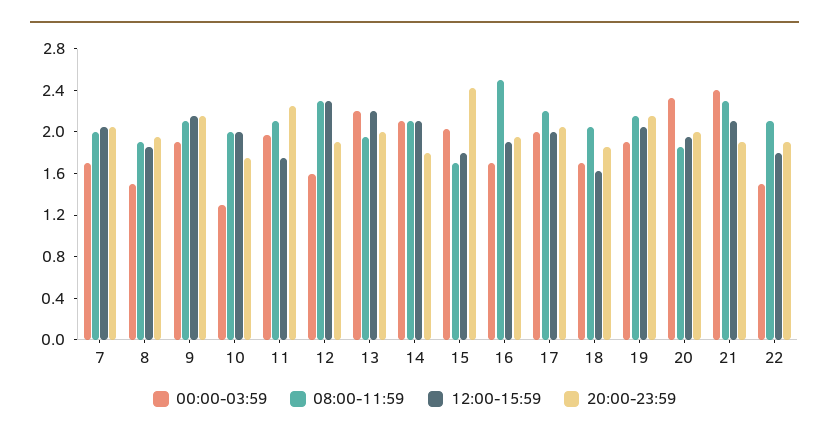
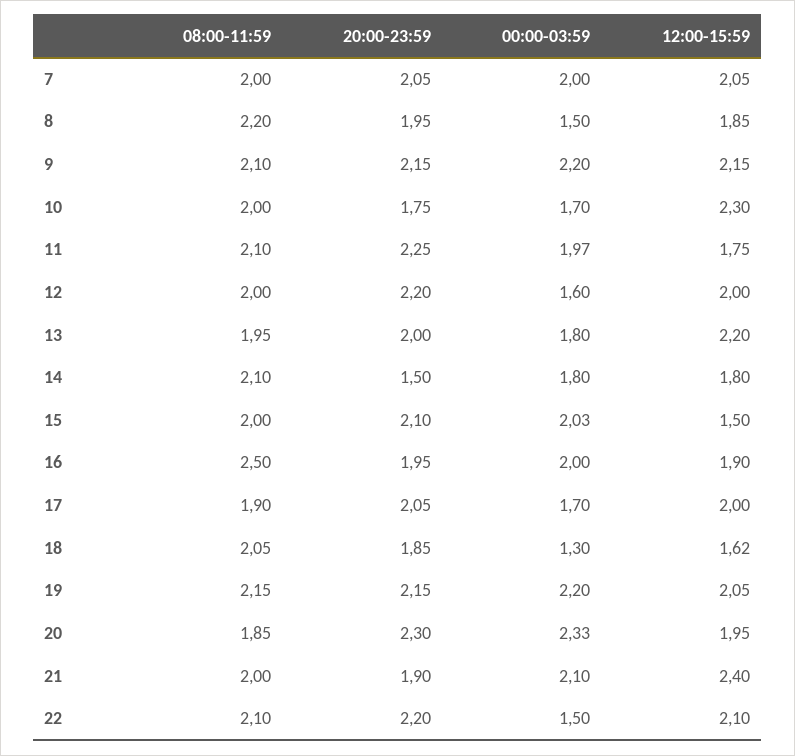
  {
    "00:00-03:59": {
-     "7": 1.7,
+     "7": 2,
      "8": 1.5,
-     "9": 1.9,
+     "9": 2.2,
-     "10": 1.3,
+     "10": 1.7,
      "11": 1.97,
      "12": 1.6,
-     "13": 2.2,
+     "13": 1.8,
-     "14": 2.1,
+     "14": 1.8,
      "15": 2.03,
-     "16": 1.7,
+     "16": 2,
-     "17": 2,
+     "17": 1.7,
-     "18": 1.7,
+     "18": 1.3,
-     "19": 1.9,
+     "19": 2.2,
      "20": 2.33,
-     "21": 2.4,
+     "21": 2.1,
      "22": 1.5
    },
    "08:00-11:59": {
      "7": 2,
-     "8": 1.9,
+     "8": 2.2,
      "9": 2.1,
      "10": 2,
      "11": 2.1,
-     "12": 2.3,
+     "12": 2,
      "13": 1.95,
      "14": 2.1,
-     "15": 1.7,
+     "15": 2,
      "16": 2.5,
-     "17": 2.2,
+     "17": 1.9,
      "18": 2.05,
      "19": 2.15,
      "20": 1.85,
-     "21": 2.3,
+     "21": 2,
      "22": 2.1
    },
    "12:00-15:59": {
      "7": 2.05,
      "8": 1.85,
      "9": 2.15,
-     "10": 2,
+     "10": 2.3,
      "11": 1.75,
-     "12": 2.3,
+     "12": 2,
      "13": 2.2,
-     "14": 2.1,
+     "14": 1.8,
-     "15": 1.8,
+     "15": 1.5,
      "16": 1.9,
      "17": 2,
      "18": 1.62,
      "19": 2.05,
      "20": 1.95,
-     "21": 2.1,
+     "21": 2.4,
-     "22": 1.8
+     "22": 2.1
    },
    "20:00-23:59": {
      "7": 2.05,
      "8": 1.95,
      "9": 2.15,
      "10": 1.75,
      "11": 2.25,
-     "12": 1.9,
+     "12": 2.2,
      "13": 2,
-     "14": 1.8,
+     "14": 1.5,
-     "15": 2.4,
+     "15": 2.1,
      "16": 1.95,
      "17": 2.05,
      "18": 1.85,
      "19": 2.15,
-     "20": 2,
+     "20": 2.3,
      "21": 1.9,
-     "22": 1.9
+     "22": 2.2
    }
  }

